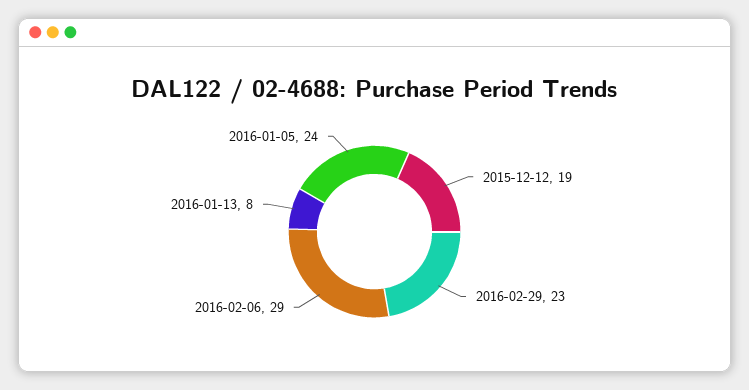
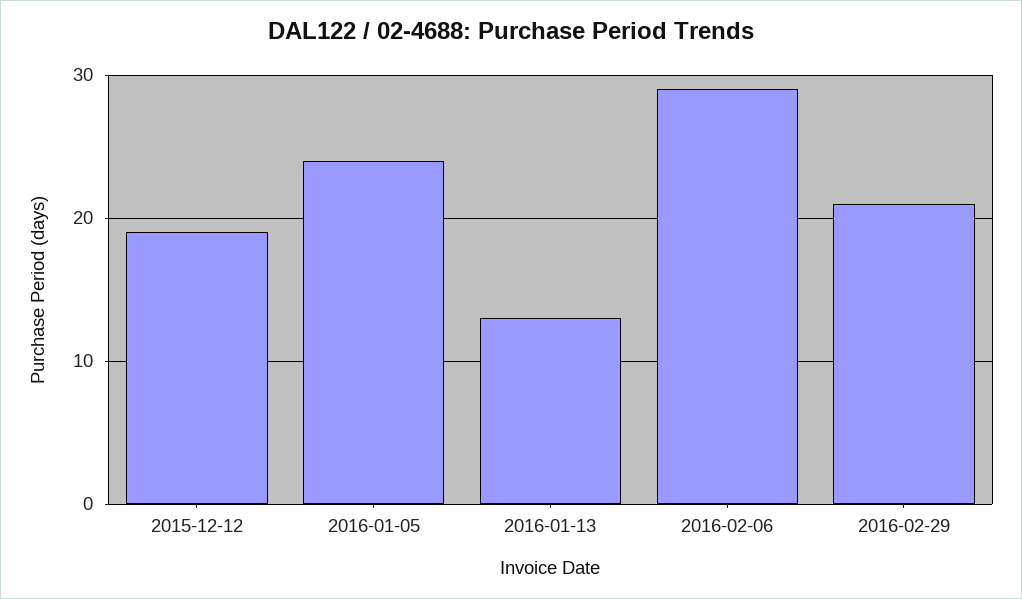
  {
    "2015-12-12": 19,
-   "2016-02-29": 23,
+   "2016-02-29": 21,
    "2016-02-06": 29,
-   "2016-01-13": 8,
+   "2016-01-13": 13,
    "2016-01-05": 24
  }

